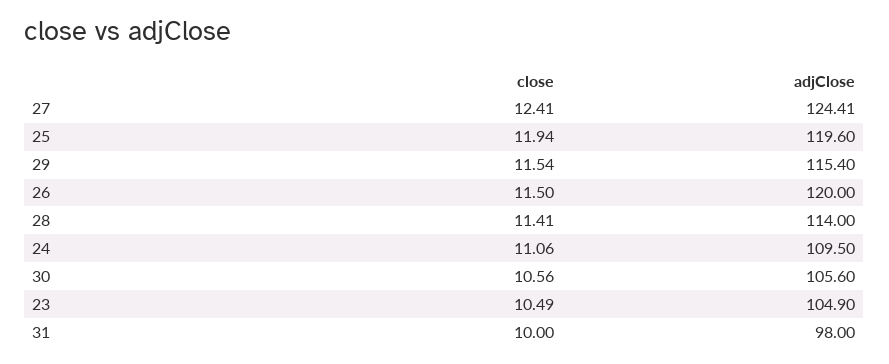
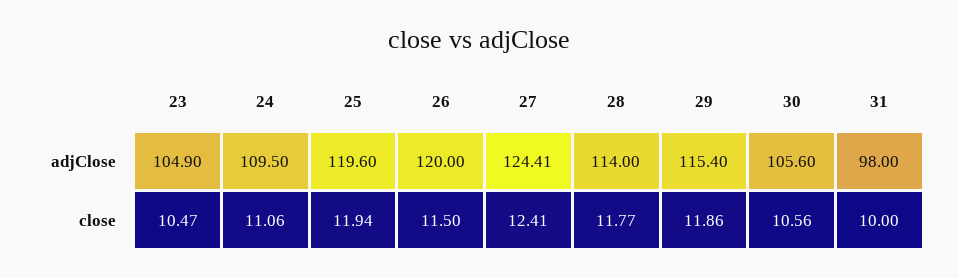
  {
    "close": {
      "27": 12.41,
      "25": 11.94,
-     "29": 11.54,
+     "29": 11.86,
      "26": 11.5,
-     "28": 11.41,
+     "28": 11.77,
      "24": 11.06,
      "30": 10.56,
-     "23": 10.49,
+     "23": 10.47,
      "31": 10
    },
    "adjClose": {
      "27": 124.41,
      "25": 119.6,
      "29": 115.4,
      "26": 120,
      "28": 114,
      "24": 109.5,
      "30": 105.6,
      "23": 104.9,
      "31": 98
    }
  }

